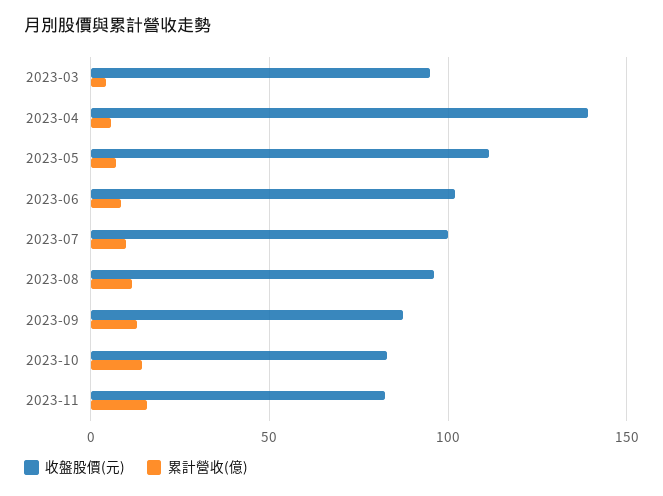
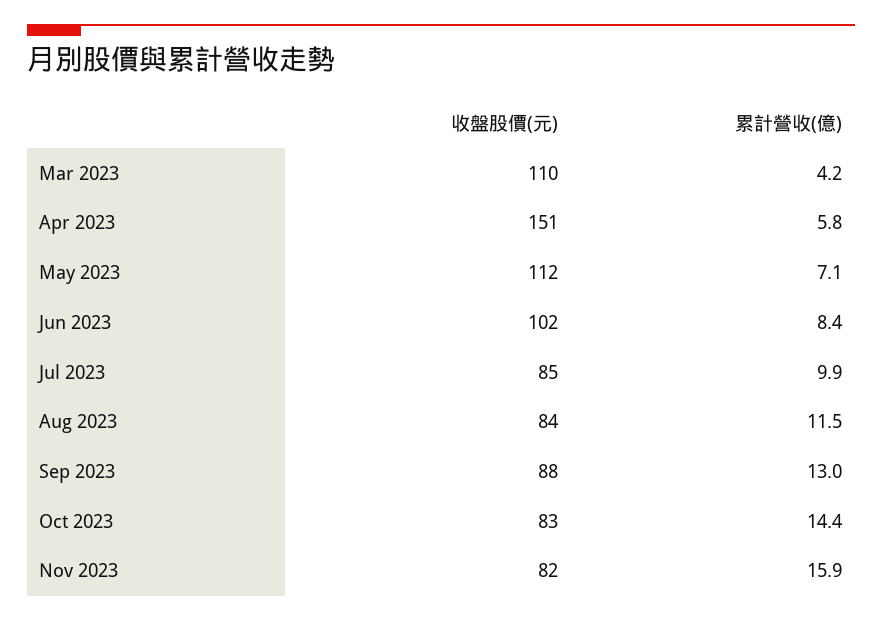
  {
    "收盤股價(元)": {
-     "2023-03": 95,
+     "2023-03": 110,
-     "2023-04": 140,
+     "2023-04": 151,
      "2023-05": 112,
      "2023-06": 102,
-     "2023-07": 100,
+     "2023-07": 85,
-     "2023-08": 95,
+     "2023-08": 84,
      "2023-09": 88,
      "2023-10": 83,
      "2023-11": 82
    },
    "累計營收(億)": {
      "2023-03": 4.2,
      "2023-04": 5.8,
      "2023-05": 7.1,
      "2023-06": 8.4,
      "2023-07": 9.9,
      "2023-08": 11.5,
      "2023-09": 13,
      "2023-10": 14.4,
      "2023-11": 15.9
    }
  }

